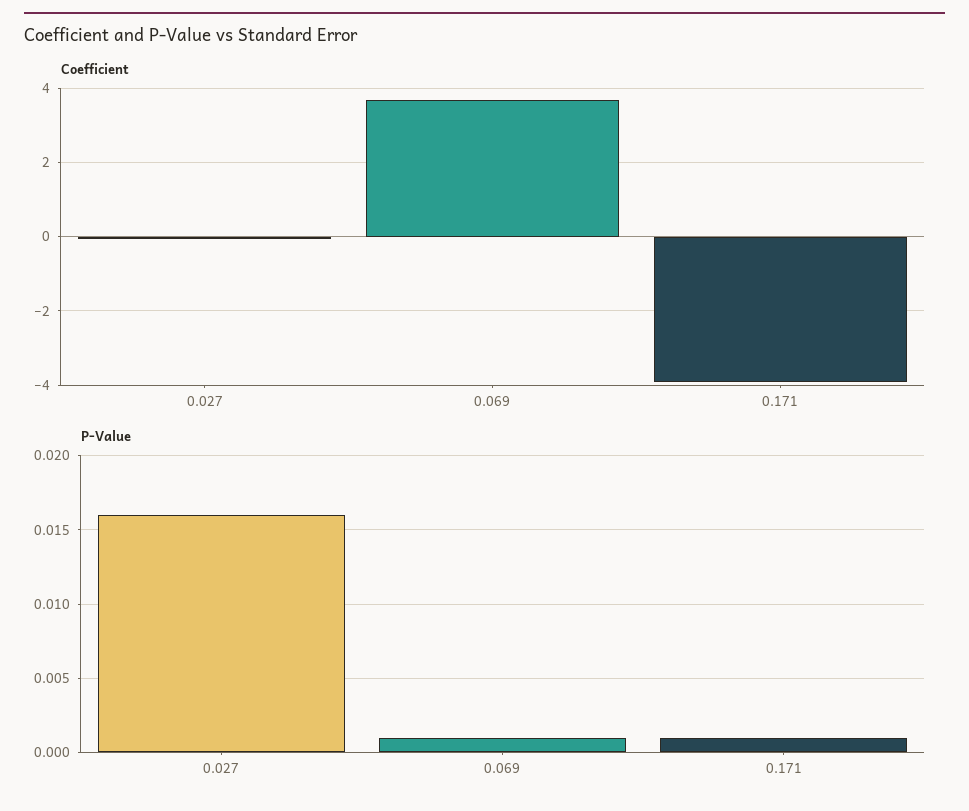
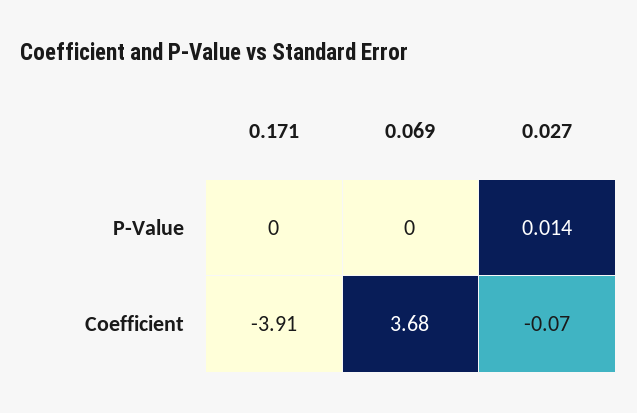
  {
    "Coefficient": {
      "0.027": -0.07,
      "0.069": 3.68,
      "0.171": -3.91
    },
    "P-Value": {
-     "0.027": 0.016,
+     "0.027": 0.014,
-     "0.069": 0.001,
+     "0.069": 0,
-     "0.171": 0.001
+     "0.171": 0
    }
  }

